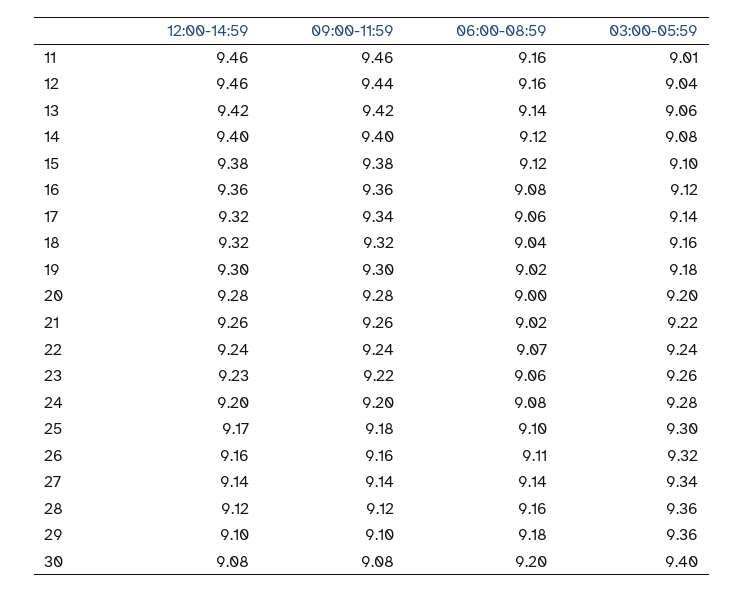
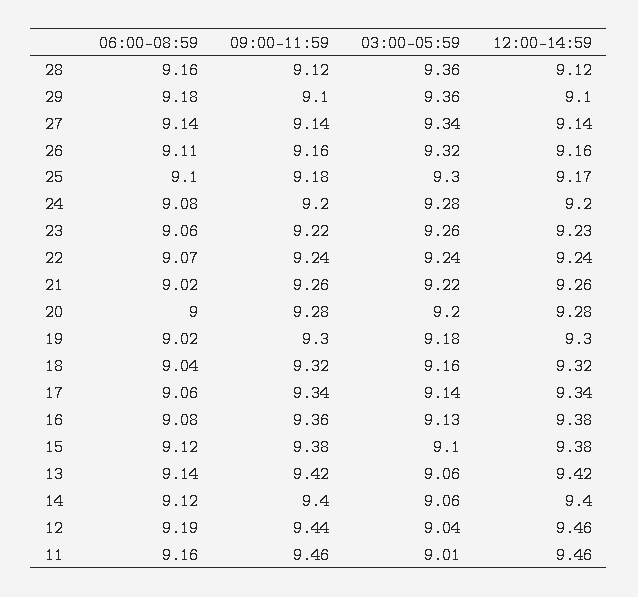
  {
    "12:00-14:59": {
      "11": 9.46,
      "12": 9.46,
      "13": 9.42,
      "14": 9.4,
      "15": 9.38,
-     "16": 9.36,
+     "16": 9.38,
-     "17": 9.32,
+     "17": 9.34,
      "18": 9.32,
      "19": 9.3,
      "20": 9.28,
      "21": 9.26,
      "22": 9.24,
      "23": 9.23,
      "24": 9.2,
      "25": 9.17,
      "26": 9.16,
      "27": 9.14,
      "28": 9.12,
-     "29": 9.1,
+     "29": 9.1
-     "30": 9.08
    },
    "09:00-11:59": {
      "11": 9.46,
      "12": 9.44,
      "13": 9.42,
      "14": 9.4,
      "15": 9.38,
      "16": 9.36,
      "17": 9.34,
      "18": 9.32,
      "19": 9.3,
      "20": 9.28,
      "21": 9.26,
      "22": 9.24,
      "23": 9.22,
      "24": 9.2,
      "25": 9.18,
      "26": 9.16,
      "27": 9.14,
      "28": 9.12,
-     "29": 9.1,
+     "29": 9.1
-     "30": 9.08
    },
    "06:00-08:59": {
      "11": 9.16,
-     "12": 9.16,
+     "12": 9.19,
      "13": 9.14,
      "14": 9.12,
      "15": 9.12,
      "16": 9.08,
      "17": 9.06,
      "18": 9.04,
      "19": 9.02,
      "20": 9,
      "21": 9.02,
      "22": 9.07,
      "23": 9.06,
      "24": 9.08,
      "25": 9.1,
      "26": 9.11,
      "27": 9.14,
      "28": 9.16,
-     "29": 9.18,
+     "29": 9.18
-     "30": 9.2
    },
    "03:00-05:59": {
      "11": 9.01,
      "12": 9.04,
      "13": 9.06,
-     "14": 9.08,
+     "14": 9.06,
      "15": 9.1,
-     "16": 9.12,
+     "16": 9.13,
      "17": 9.14,
      "18": 9.16,
      "19": 9.18,
      "20": 9.2,
      "21": 9.22,
      "22": 9.24,
      "23": 9.26,
      "24": 9.28,
      "25": 9.3,
      "26": 9.32,
      "27": 9.34,
      "28": 9.36,
-     "29": 9.36,
+     "29": 9.36
-     "30": 9.4
    }
  }

